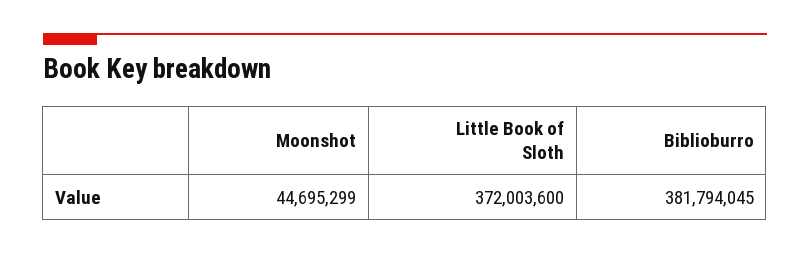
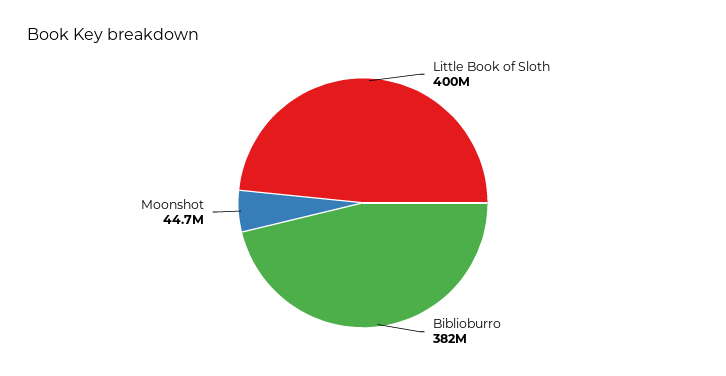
  {
    "Moonshot": 44695299,
-   "Little Book of Sloth": 372003600,
+   "Little Book of Sloth": 400000000,
    "Biblioburro": 381794045
  }

